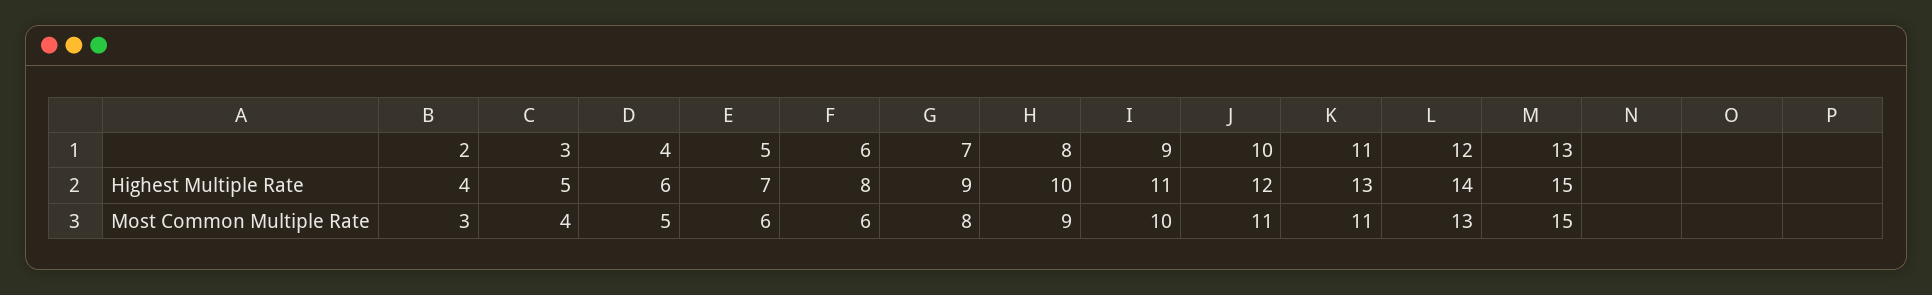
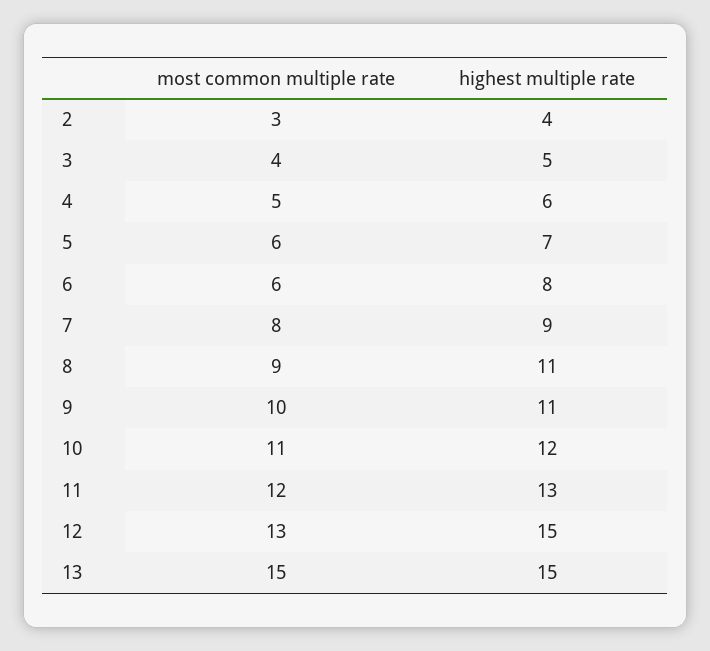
  {
    "2": {
      "Highest Multiple Rate": 4,
      "Most Common Multiple Rate": 3
    },
    "3": {
      "Highest Multiple Rate": 5,
      "Most Common Multiple Rate": 4
    },
    "4": {
      "Highest Multiple Rate": 6,
      "Most Common Multiple Rate": 5
    },
    "5": {
      "Highest Multiple Rate": 7,
      "Most Common Multiple Rate": 6
    },
    "6": {
      "Highest Multiple Rate": 8,
      "Most Common Multiple Rate": 6
    },
    "7": {
      "Highest Multiple Rate": 9,
      "Most Common Multiple Rate": 8
    },
    "8": {
-     "Highest Multiple Rate": 10,
+     "Highest Multiple Rate": 11,
      "Most Common Multiple Rate": 9
    },
    "9": {
      "Highest Multiple Rate": 11,
      "Most Common Multiple Rate": 10
    },
    "10": {
      "Highest Multiple Rate": 12,
      "Most Common Multiple Rate": 11
    },
    "11": {
      "Highest Multiple Rate": 13,
-     "Most Common Multiple Rate": 11
+     "Most Common Multiple Rate": 12
    },
    "12": {
-     "Highest Multiple Rate": 14,
+     "Highest Multiple Rate": 15,
      "Most Common Multiple Rate": 13
    },
    "13": {
      "Highest Multiple Rate": 15,
      "Most Common Multiple Rate": 15
    }
  }

